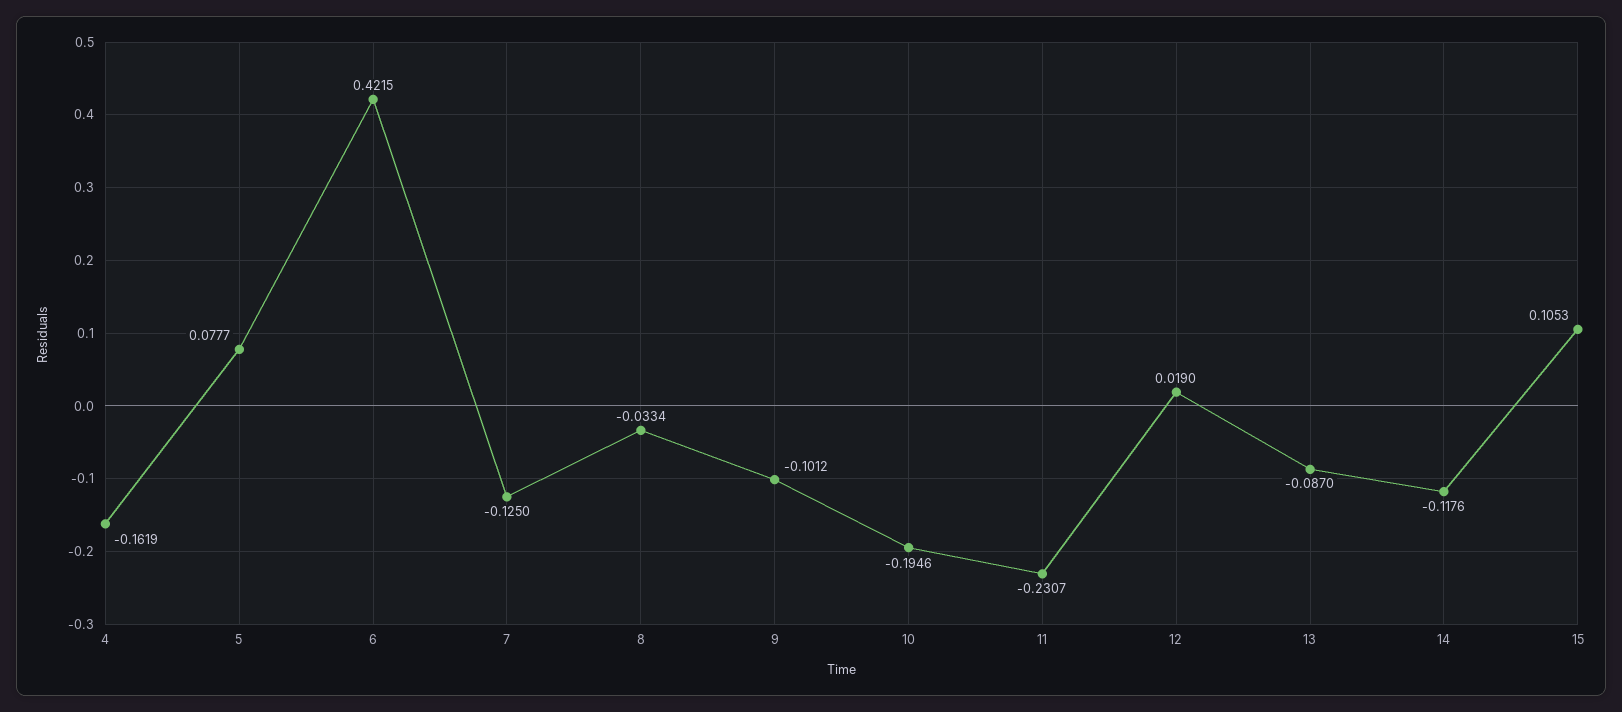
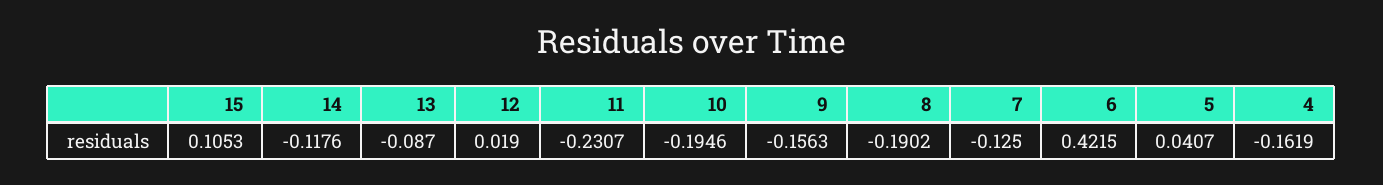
  {
    "4": -0.1619,
-   "5": 0.0777,
+   "5": 0.0407,
    "6": 0.4215,
    "7": -0.125,
-   "8": -0.0334,
+   "8": -0.1902,
-   "9": -0.1012,
+   "9": -0.1563,
    "10": -0.1946,
    "11": -0.2307,
    "12": 0.019,
    "13": -0.087,
    "14": -0.1176,
    "15": 0.1053
  }

